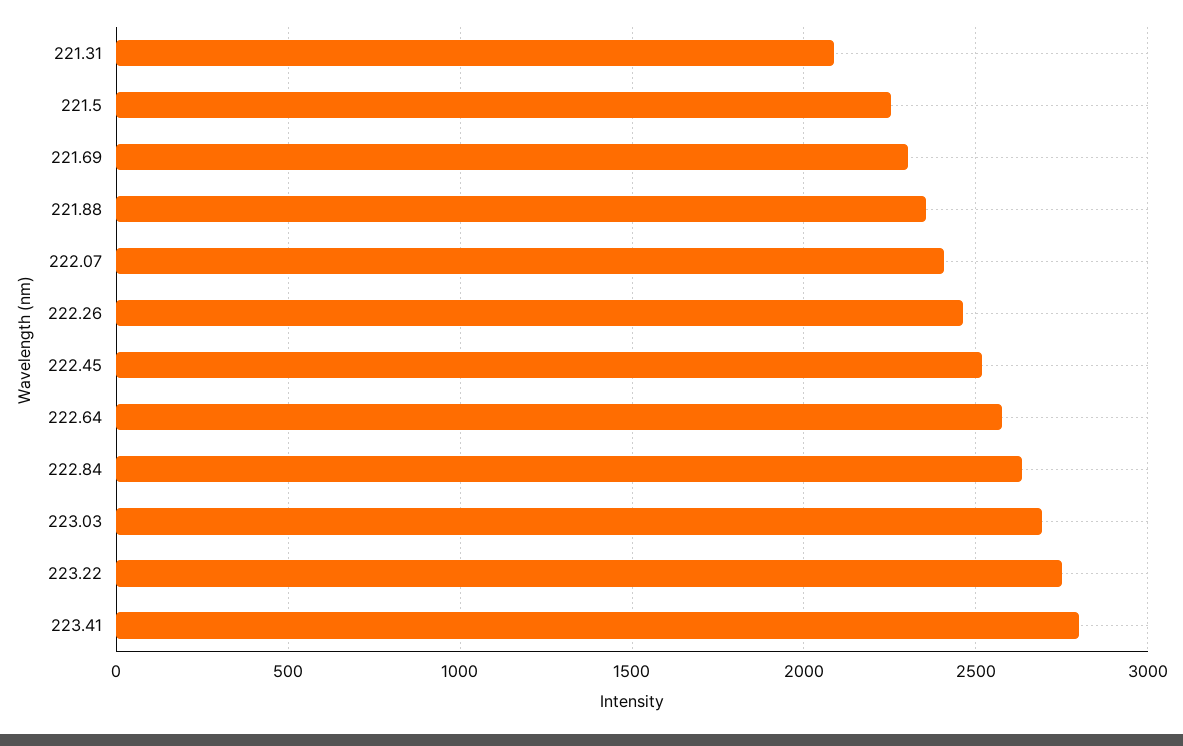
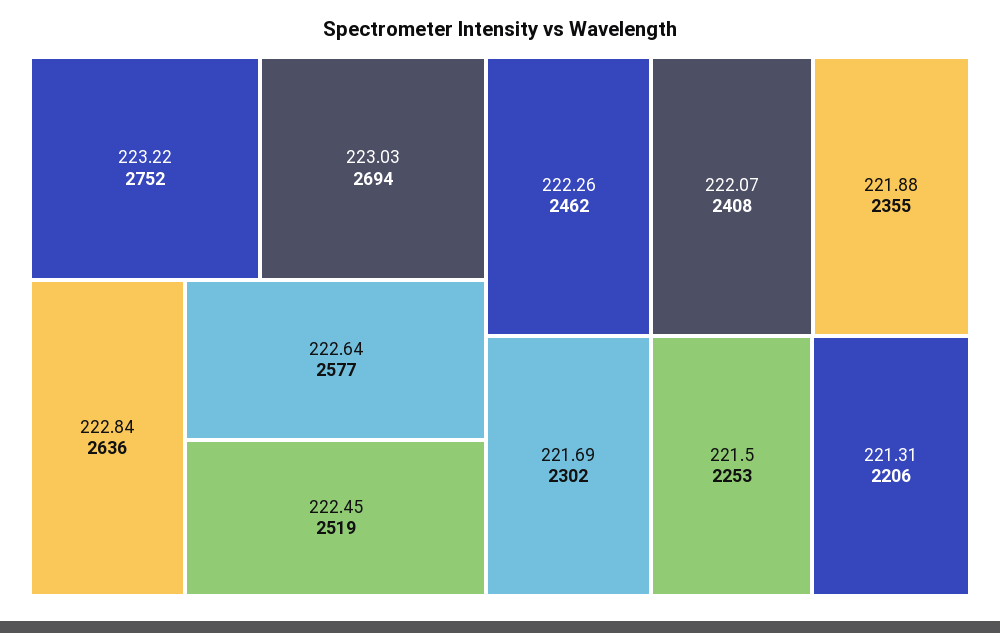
  {
-   "221.31": 2100,
+   "221.31": 2206,
    "221.5": 2253,
    "221.69": 2302,
    "221.88": 2355,
    "222.07": 2408,
    "222.26": 2462,
    "222.45": 2519,
    "222.64": 2577,
    "222.84": 2636,
    "223.03": 2694,
-   "223.22": 2752,
+   "223.22": 2752
-   "223.41": 2800
  }

